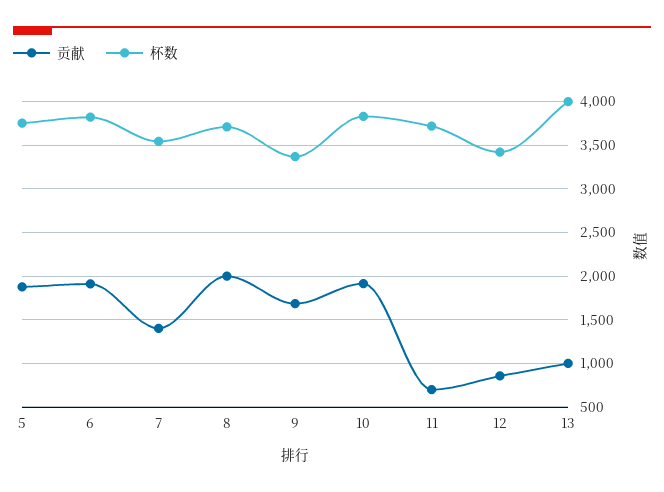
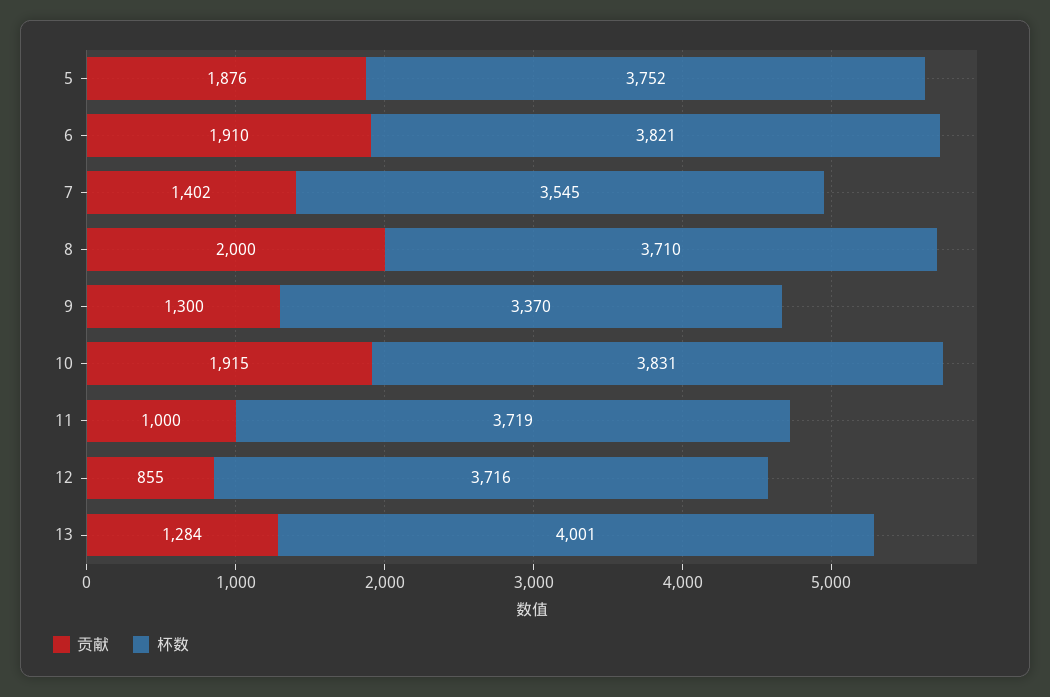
  {
    "贡献": {
      "5": 1876,
      "6": 1910,
      "7": 1402,
      "8": 2000,
-     "9": 1700,
+     "9": 1300,
      "10": 1915,
-     "11": 700,
+     "11": 1000,
      "12": 855,
-     "13": 1000
+     "13": 1284
    },
    "杯数": {
      "5": 3752,
      "6": 3821,
      "7": 3545,
      "8": 3710,
      "9": 3370,
      "10": 3831,
      "11": 3719,
-     "12": 3400,
+     "12": 3716,
      "13": 4001
    }
  }

